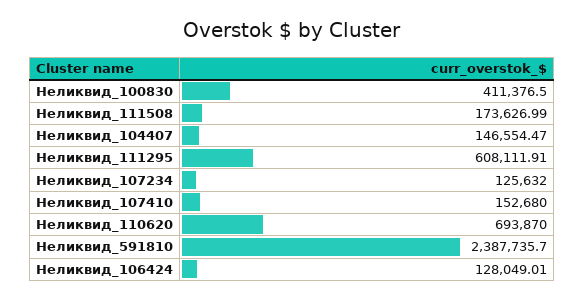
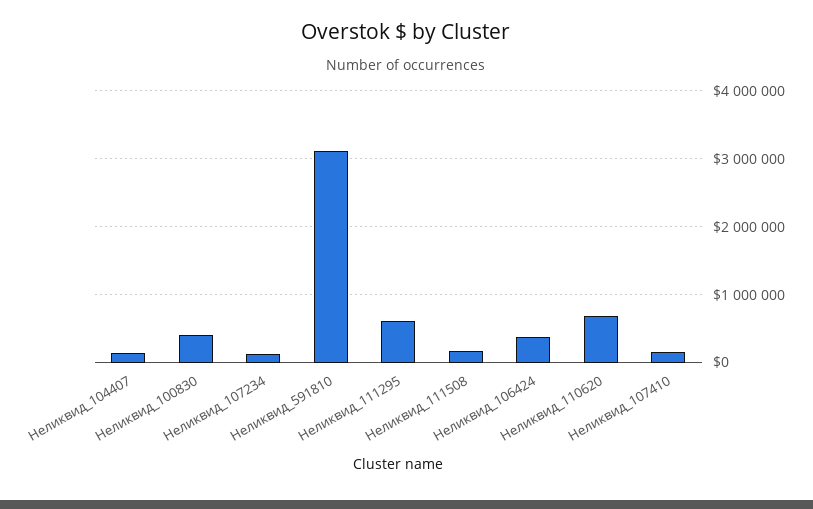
  {
    "Неликвид_100830": 411376.5,
    "Неликвид_111508": 173626.99,
    "Неликвид_104407": 146554.47,
    "Неликвид_111295": 608111.91,
    "Неликвид_107234": 125632,
    "Неликвид_107410": 152680,
    "Неликвид_110620": 693870,
-   "Неликвид_591810": 2387735.7,
+   "Неликвид_591810": 3100000,
-   "Неликвид_106424": 128049.01
+   "Неликвид_106424": 400000
  }

